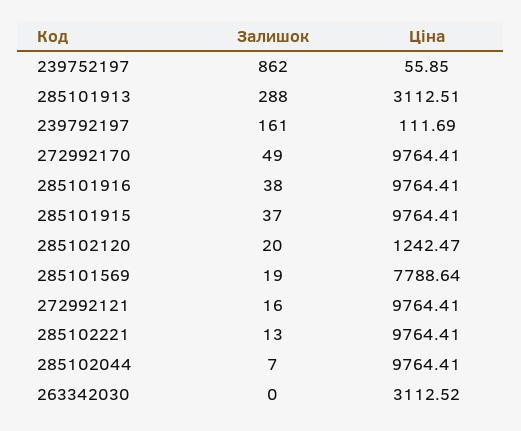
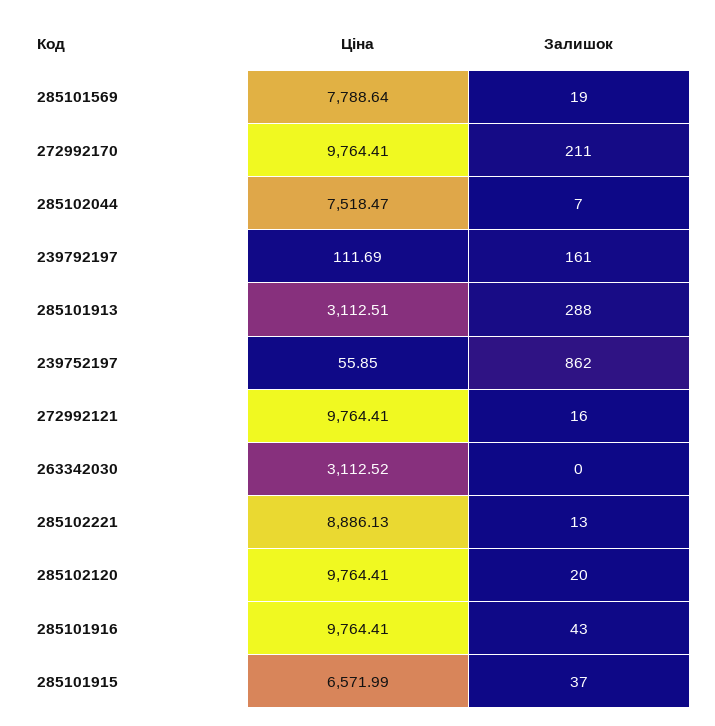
  {
    "Залишок": {
      "239752197": 862,
      "285101913": 288,
      "239792197": 161,
-     "272992170": 49,
+     "272992170": 211,
-     "285101916": 38,
+     "285101916": 43,
      "285101915": 37,
      "285102120": 20,
      "285101569": 19,
      "272992121": 16,
      "285102221": 13,
      "285102044": 7,
      "263342030": 0
    },
    "Ціна": {
      "239752197": 55.85,
      "285101913": 3112.51,
      "239792197": 111.69,
      "272992170": 9764.41,
      "285101916": 9764.41,
-     "285101915": 9764.41,
+     "285101915": 6571.99,
-     "285102120": 1242.47,
+     "285102120": 9764.41,
      "285101569": 7788.64,
      "272992121": 9764.41,
-     "285102221": 9764.41,
+     "285102221": 8886.13,
-     "285102044": 9764.41,
+     "285102044": 7518.47,
      "263342030": 3112.52
    }
  }

